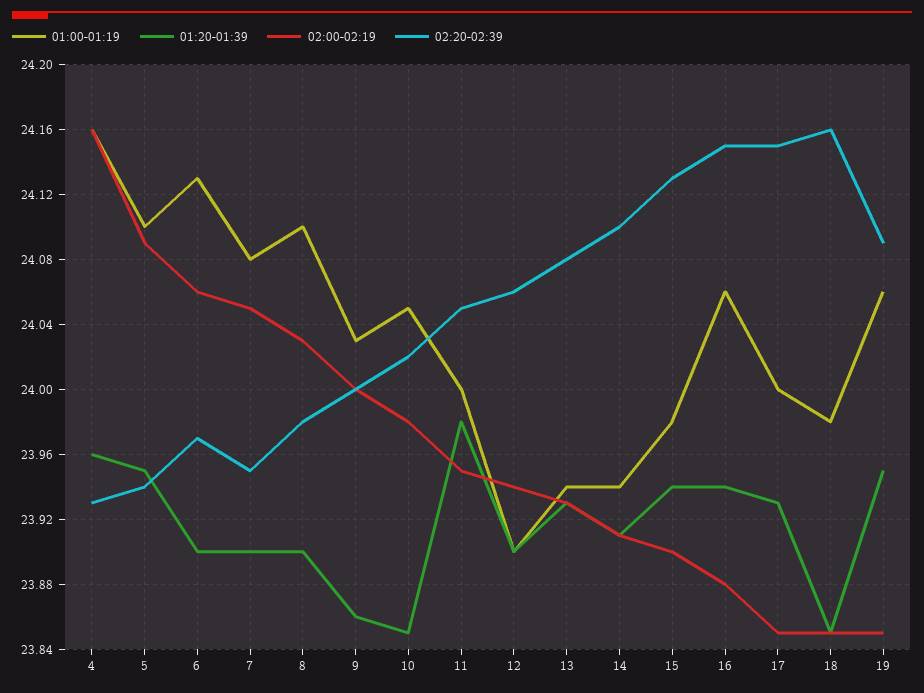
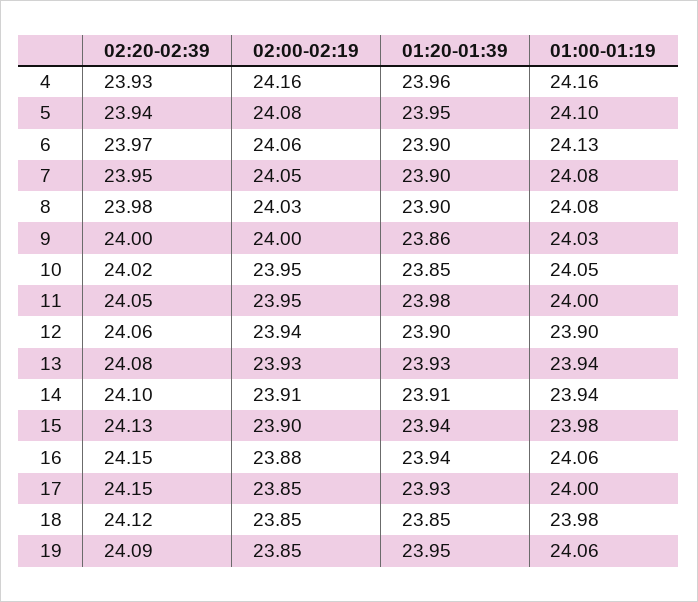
  {
    "01:00-01:19": {
      "4": 24.16,
      "5": 24.1,
      "6": 24.13,
      "7": 24.08,
-     "8": 24.1,
+     "8": 24.08,
      "9": 24.03,
      "10": 24.05,
      "11": 24,
      "12": 23.9,
      "13": 23.94,
      "14": 23.94,
      "15": 23.98,
      "16": 24.06,
      "17": 24,
      "18": 23.98,
      "19": 24.06
    },
    "01:20-01:39": {
      "4": 23.96,
      "5": 23.95,
      "6": 23.9,
      "7": 23.9,
      "8": 23.9,
      "9": 23.86,
      "10": 23.85,
      "11": 23.98,
      "12": 23.9,
      "13": 23.93,
      "14": 23.91,
      "15": 23.94,
      "16": 23.94,
      "17": 23.93,
      "18": 23.85,
      "19": 23.95
    },
    "02:00-02:19": {
      "4": 24.16,
-     "5": 24.09,
+     "5": 24.08,
      "6": 24.06,
      "7": 24.05,
      "8": 24.03,
      "9": 24,
-     "10": 23.98,
+     "10": 23.95,
      "11": 23.95,
      "12": 23.94,
      "13": 23.93,
      "14": 23.91,
      "15": 23.9,
      "16": 23.88,
      "17": 23.85,
      "18": 23.85,
      "19": 23.85
    },
    "02:20-02:39": {
      "4": 23.93,
      "5": 23.94,
      "6": 23.97,
      "7": 23.95,
      "8": 23.98,
      "9": 24,
      "10": 24.02,
      "11": 24.05,
      "12": 24.06,
      "13": 24.08,
      "14": 24.1,
      "15": 24.13,
      "16": 24.15,
      "17": 24.15,
-     "18": 24.16,
+     "18": 24.12,
      "19": 24.09
    }
  }

